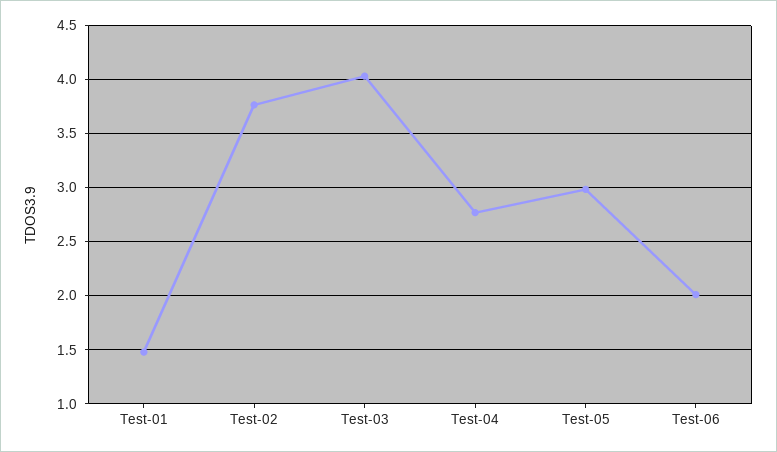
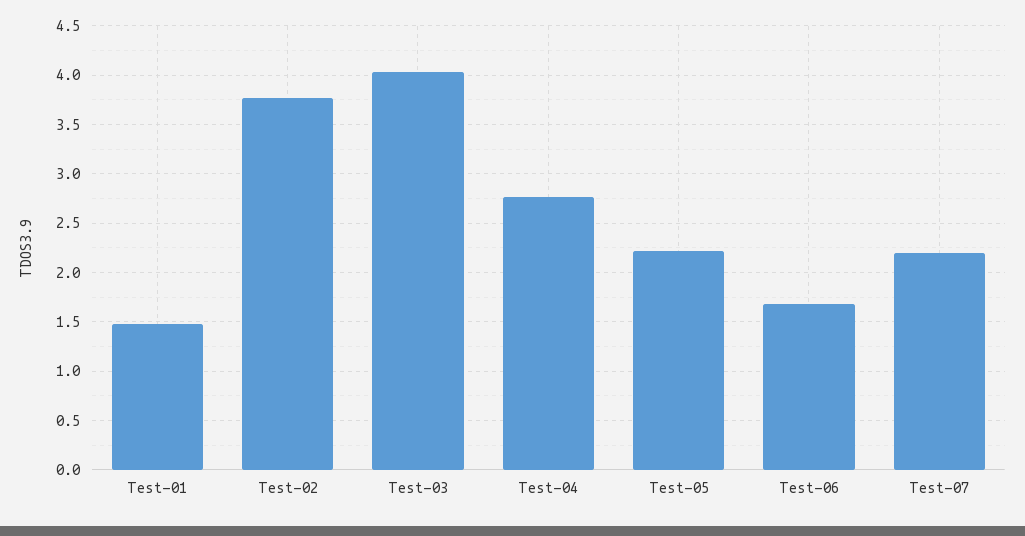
  {
    "Test-01": 1.5,
    "Test-02": 3.8,
    "Test-03": 4,
    "Test-04": 2.8,
-   "Test-05": 3,
+   "Test-05": 2.2,
-   "Test-06": 2
+   "Test-06": 1.7,
+   "Test-07": 2.2
  }

